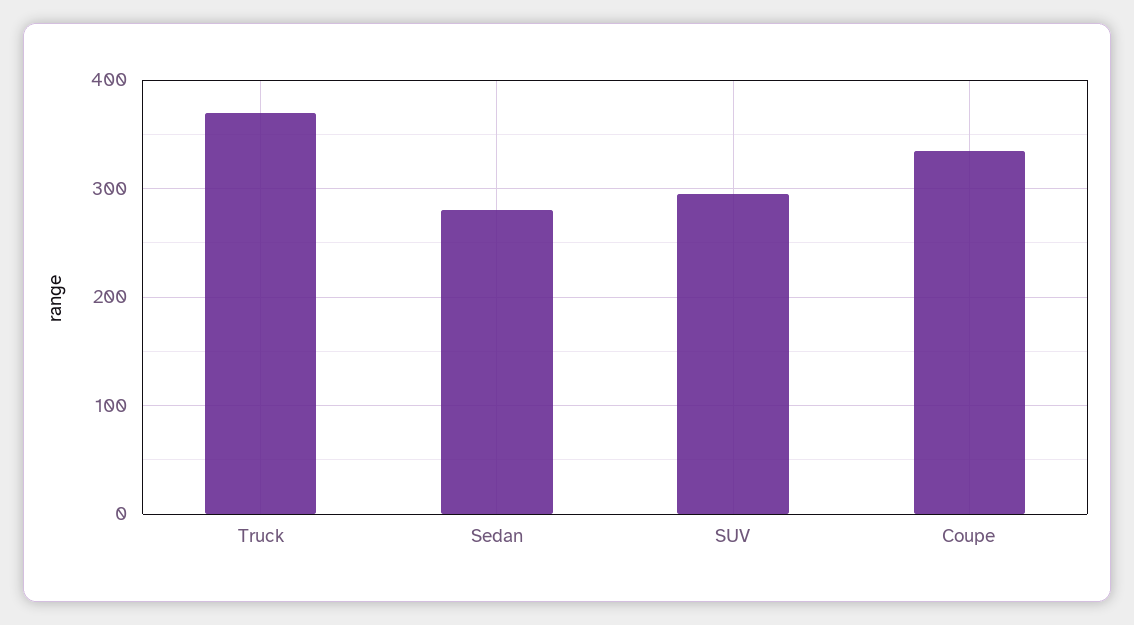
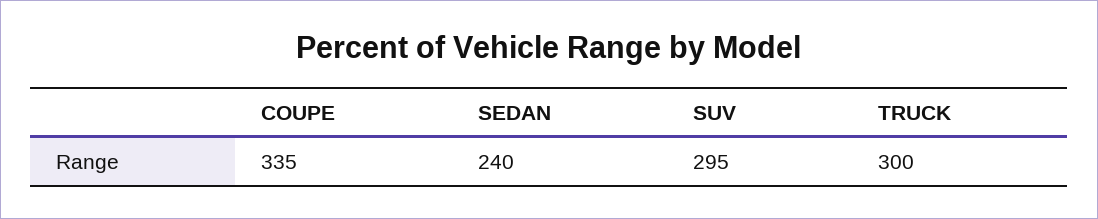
  {
-   "Truck": 370,
+   "Truck": 300,
-   "Sedan": 280,
+   "Sedan": 240,
    "SUV": 295,
    "Coupe": 335
  }

